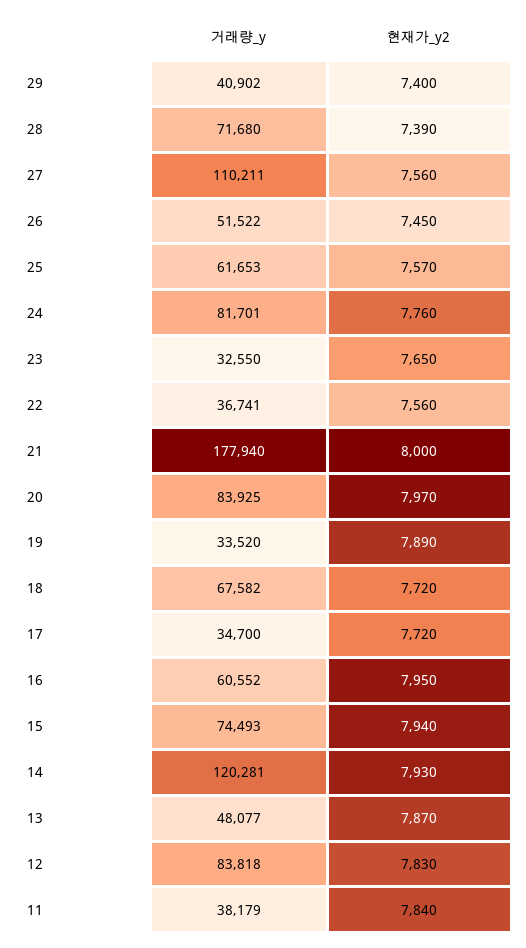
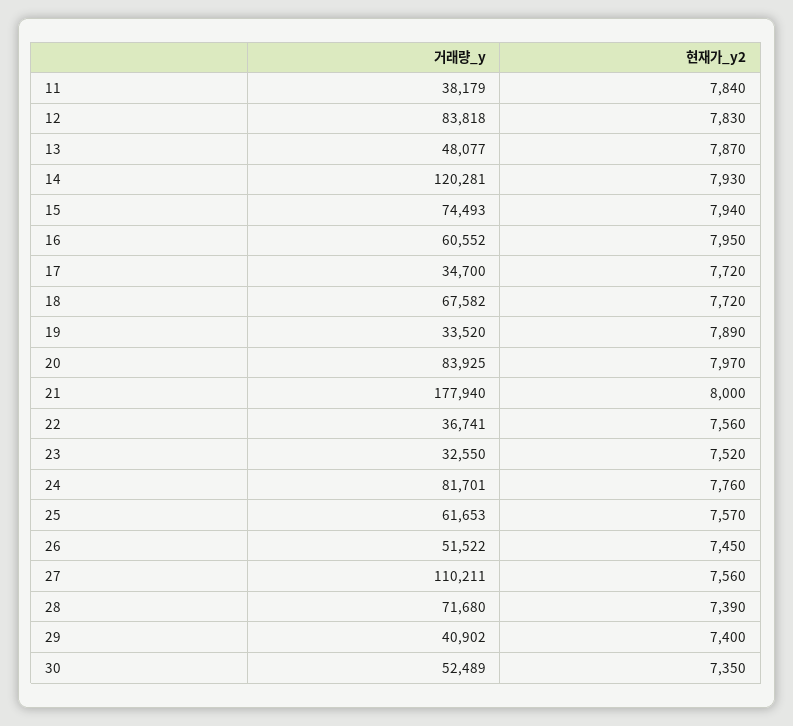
  {
    "거래량_y": {
      "29": 40902,
      "28": 71680,
      "27": 110211,
      "26": 51522,
      "25": 61653,
      "24": 81701,
      "23": 32550,
      "22": 36741,
      "21": 177940,
      "20": 83925,
      "19": 33520,
      "18": 67582,
      "17": 34700,
      "16": 60552,
      "15": 74493,
      "14": 120281,
      "13": 48077,
      "12": 83818,
-     "11": 38179
+     "11": 38179,
+     "30": 52489
    },
    "현재가_y2": {
      "29": 7400,
      "28": 7390,
      "27": 7560,
      "26": 7450,
      "25": 7570,
      "24": 7760,
-     "23": 7650,
+     "23": 7520,
      "22": 7560,
      "21": 8000,
      "20": 7970,
      "19": 7890,
      "18": 7720,
      "17": 7720,
      "16": 7950,
      "15": 7940,
      "14": 7930,
      "13": 7870,
      "12": 7830,
-     "11": 7840
+     "11": 7840,
+     "30": 7350
    }
  }

